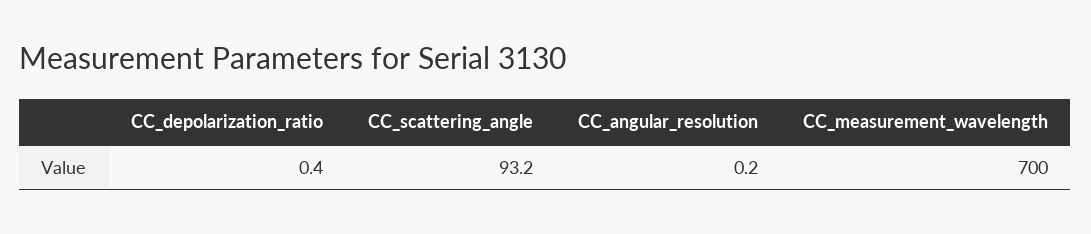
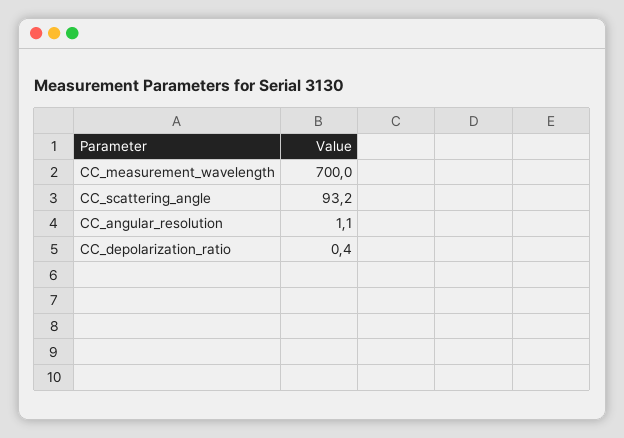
  {
    "CC_depolarization_ratio": 0.4,
    "CC_scattering_angle": 93.2,
-   "CC_angular_resolution": 0.2,
+   "CC_angular_resolution": 1.1,
    "CC_measurement_wavelength": 700
  }

